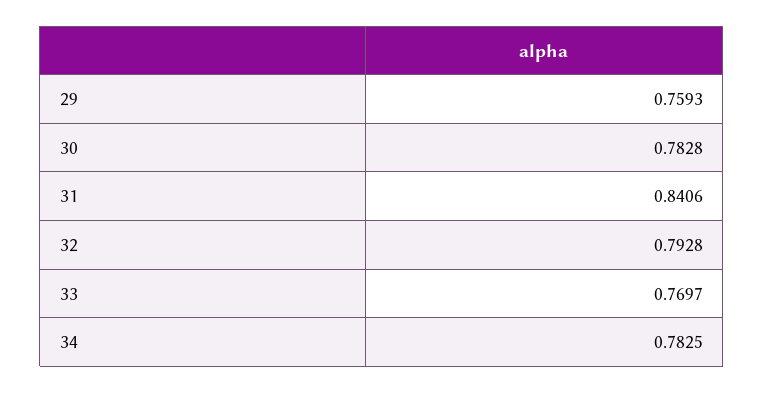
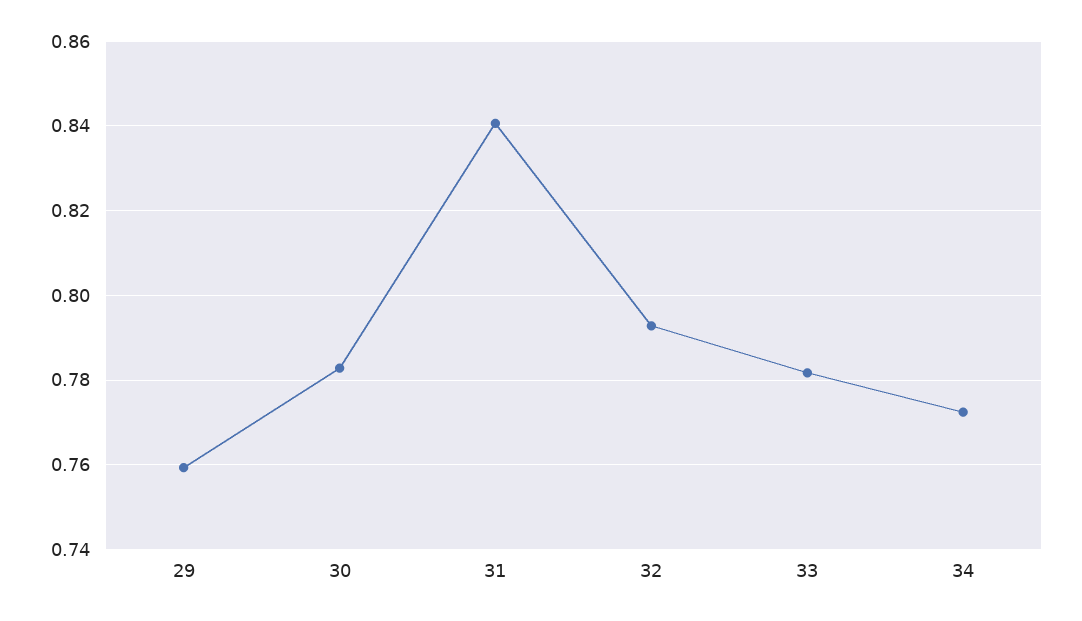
  {
    "29": 0.7593,
    "30": 0.7828,
    "31": 0.8406,
    "32": 0.7928,
-   "33": 0.7697,
+   "33": 0.782,
-   "34": 0.7825
+   "34": 0.772
  }

